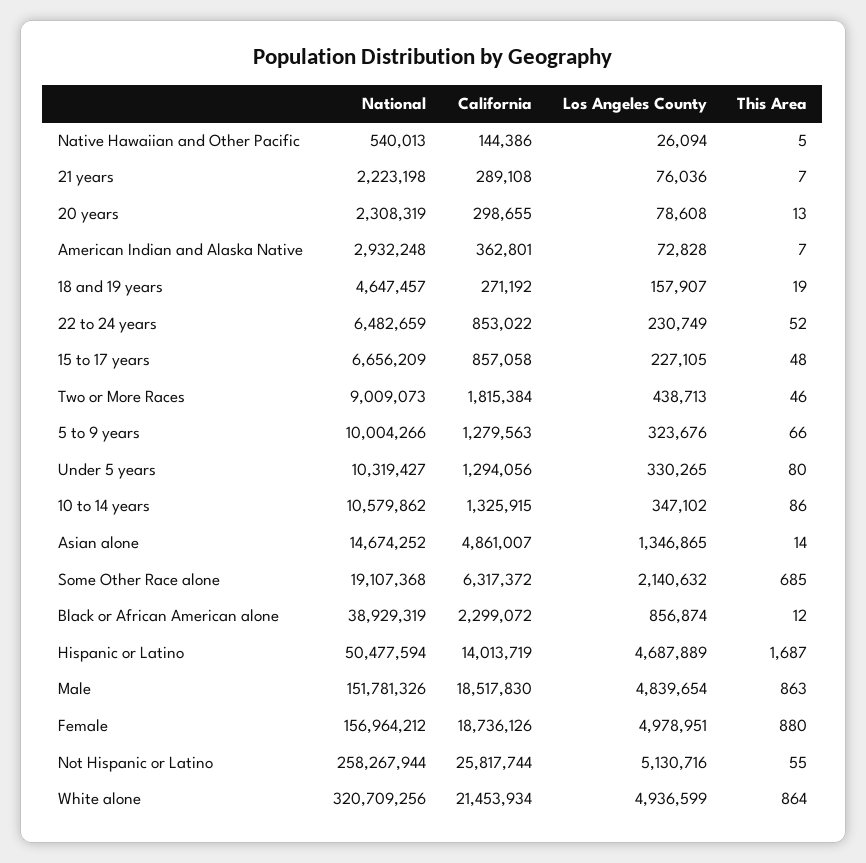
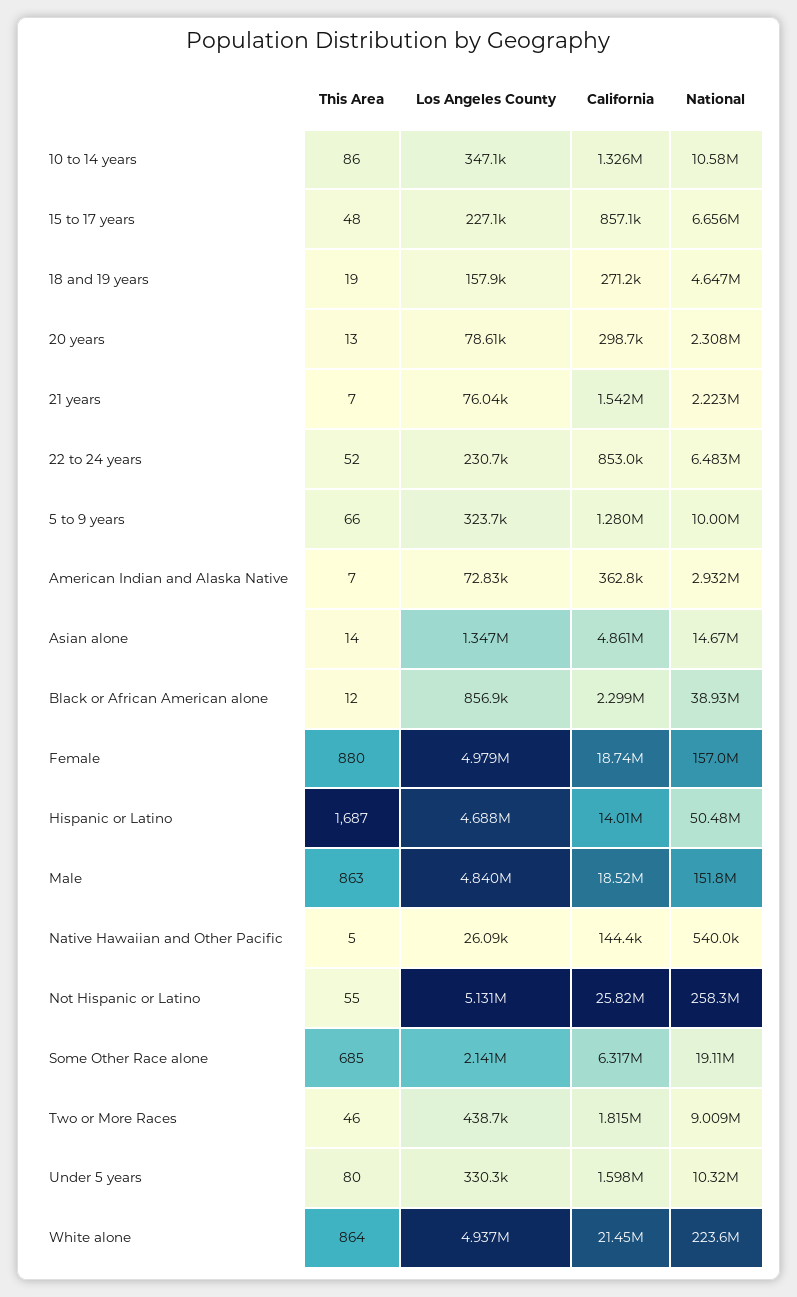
  {
    "National": {
      "Native Hawaiian and Other Pacific": 540013,
      "21 years": 2223198,
      "20 years": 2308319,
      "American Indian and Alaska Native": 2932248,
      "18 and 19 years": 4647457,
      "22 to 24 years": 6482659,
      "15 to 17 years": 6656209,
      "Two or More Races": 9009073,
      "5 to 9 years": 10004266,
      "Under 5 years": 10319427,
      "10 to 14 years": 10579862,
      "Asian alone": 14674252,
      "Some Other Race alone": 19107368,
      "Black or African American alone": 38929319,
      "Hispanic or Latino": 50477594,
      "Male": 151781326,
      "Female": 156964212,
      "Not Hispanic or Latino": 258267944,
-     "White alone": 320709256
+     "White alone": 223600000
    },
    "California": {
      "Native Hawaiian and Other Pacific": 144386,
-     "21 years": 289108,
+     "21 years": 1542000,
      "20 years": 298655,
      "American Indian and Alaska Native": 362801,
      "18 and 19 years": 271192,
      "22 to 24 years": 853022,
      "15 to 17 years": 857058,
      "Two or More Races": 1815384,
      "5 to 9 years": 1279563,
-     "Under 5 years": 1294056,
+     "Under 5 years": 1598000,
      "10 to 14 years": 1325915,
      "Asian alone": 4861007,
      "Some Other Race alone": 6317372,
      "Black or African American alone": 2299072,
      "Hispanic or Latino": 14013719,
      "Male": 18517830,
      "Female": 18736126,
      "Not Hispanic or Latino": 25817744,
      "White alone": 21453934
    },
    "Los Angeles County": {
      "Native Hawaiian and Other Pacific": 26094,
      "21 years": 76036,
      "20 years": 78608,
      "American Indian and Alaska Native": 72828,
      "18 and 19 years": 157907,
      "22 to 24 years": 230749,
      "15 to 17 years": 227105,
      "Two or More Races": 438713,
      "5 to 9 years": 323676,
      "Under 5 years": 330265,
      "10 to 14 years": 347102,
      "Asian alone": 1346865,
      "Some Other Race alone": 2140632,
      "Black or African American alone": 856874,
      "Hispanic or Latino": 4687889,
      "Male": 4839654,
      "Female": 4978951,
      "Not Hispanic or Latino": 5130716,
      "White alone": 4936599
    },
    "This Area": {
      "Native Hawaiian and Other Pacific": 5,
      "21 years": 7,
      "20 years": 13,
      "American Indian and Alaska Native": 7,
      "18 and 19 years": 19,
      "22 to 24 years": 52,
      "15 to 17 years": 48,
      "Two or More Races": 46,
      "5 to 9 years": 66,
      "Under 5 years": 80,
      "10 to 14 years": 86,
      "Asian alone": 14,
      "Some Other Race alone": 685,
      "Black or African American alone": 12,
      "Hispanic or Latino": 1687,
      "Male": 863,
      "Female": 880,
      "Not Hispanic or Latino": 55,
      "White alone": 864
    }
  }

